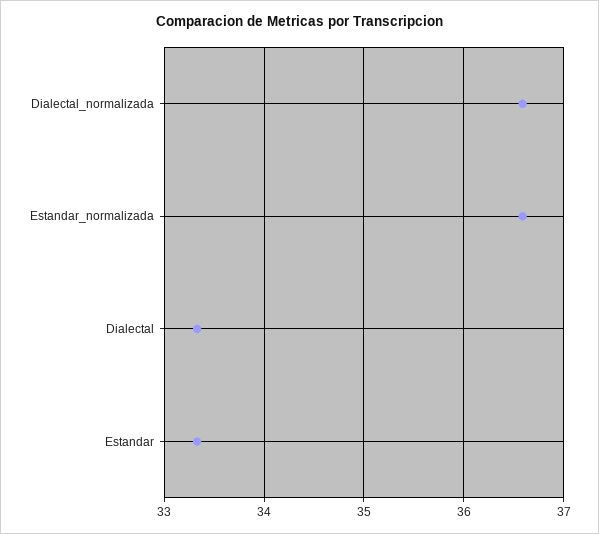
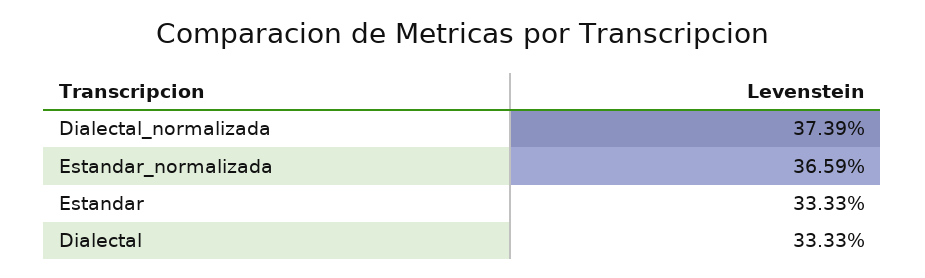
  {
-   "Dialectal_normalizada": 36.6,
+   "Dialectal_normalizada": 37.39,
    "Estandar_normalizada": 36.59,
    "Dialectal": 33.33,
    "Estandar": 33.33
  }

